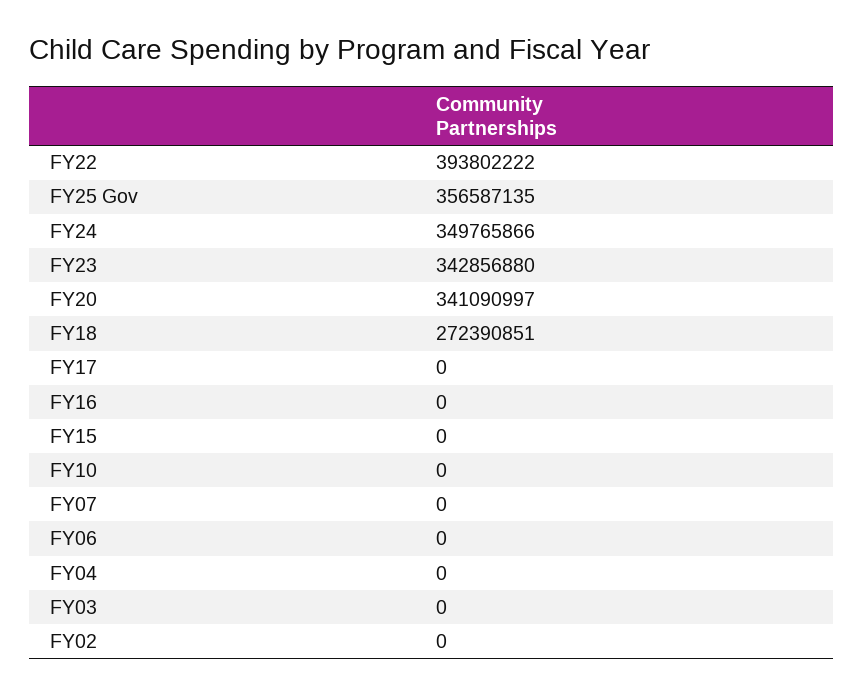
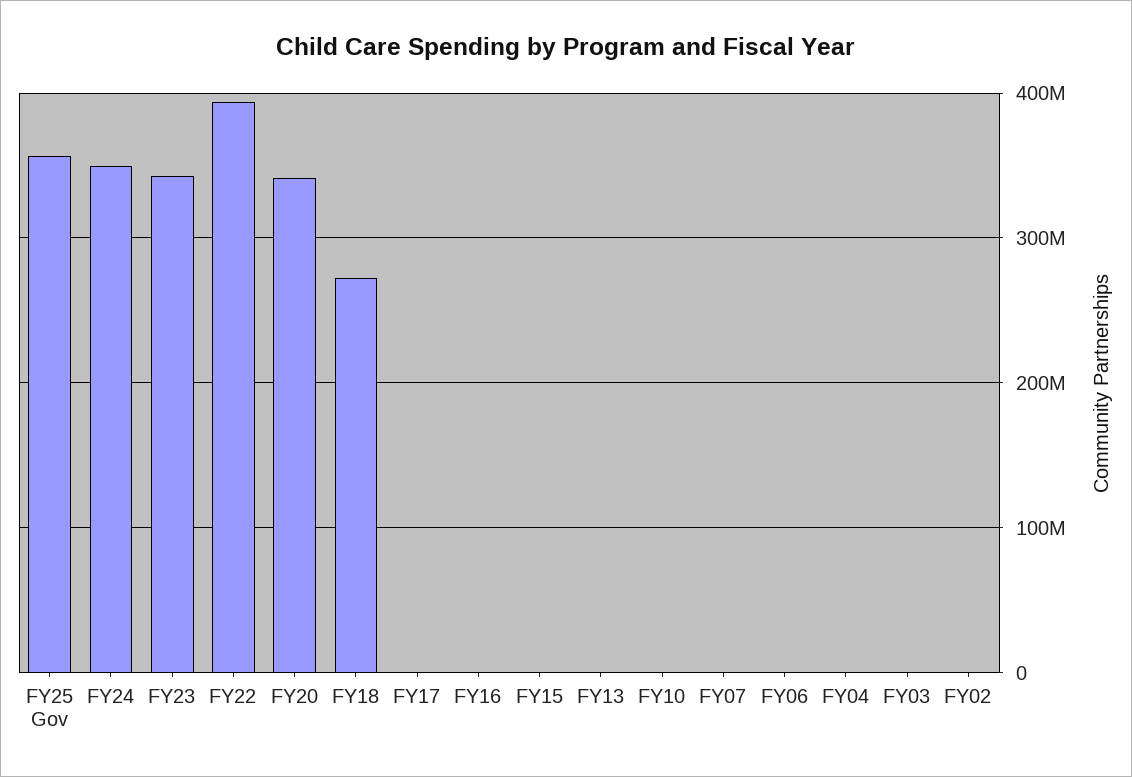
  {
    "FY22": 393802222,
    "FY25 Gov": 356587135,
    "FY24": 349765866,
    "FY23": 342856880,
    "FY20": 341090997,
    "FY18": 272390851,
    "FY17": 0,
    "FY16": 0,
    "FY15": 0,
    "FY10": 0,
    "FY07": 0,
    "FY06": 0,
    "FY04": 0,
    "FY03": 0,
-   "FY02": 0
+   "FY02": 0,
+   "FY13": 0
  }

